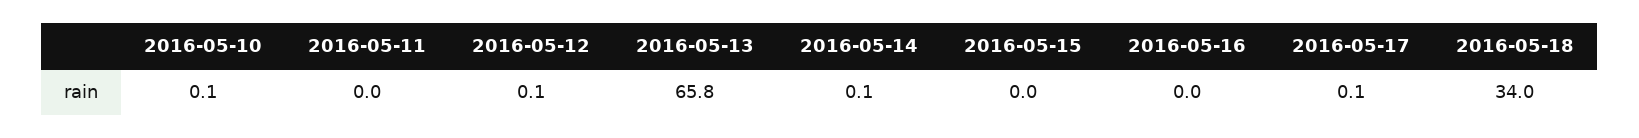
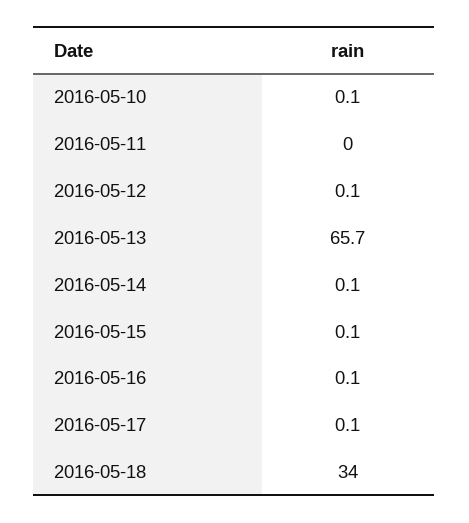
  {
    "2016-05-10": 0.1,
    "2016-05-11": 0,
    "2016-05-12": 0.1,
-   "2016-05-13": 65.8,
+   "2016-05-13": 65.7,
    "2016-05-14": 0.1,
-   "2016-05-15": 0,
+   "2016-05-15": 0.1,
-   "2016-05-16": 0,
+   "2016-05-16": 0.1,
    "2016-05-17": 0.1,
    "2016-05-18": 34
  }

